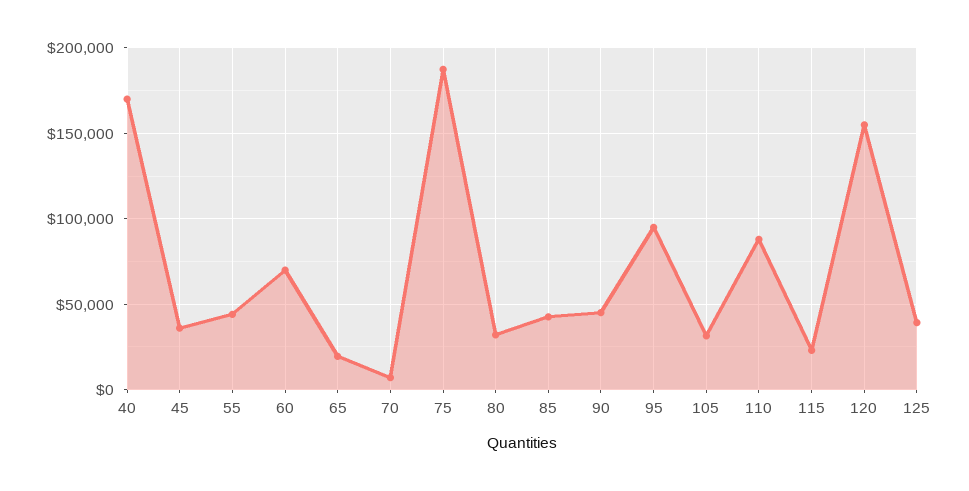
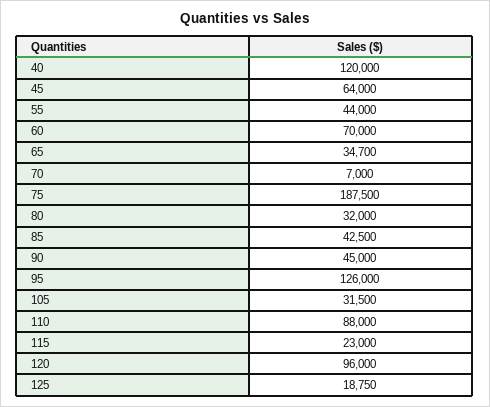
  {
-   "40": 170000,
+   "40": 120000,
-   "45": 35000,
+   "45": 64000,
    "55": 44000,
    "60": 70000,
-   "65": 20000,
+   "65": 34700,
    "70": 7000,
    "75": 187500,
    "80": 32000,
    "85": 42500,
    "90": 45000,
-   "95": 95000,
+   "95": 126000,
    "105": 31500,
    "110": 88000,
    "115": 23000,
-   "120": 155000,
+   "120": 96000,
-   "125": 40000
+   "125": 18750
  }

